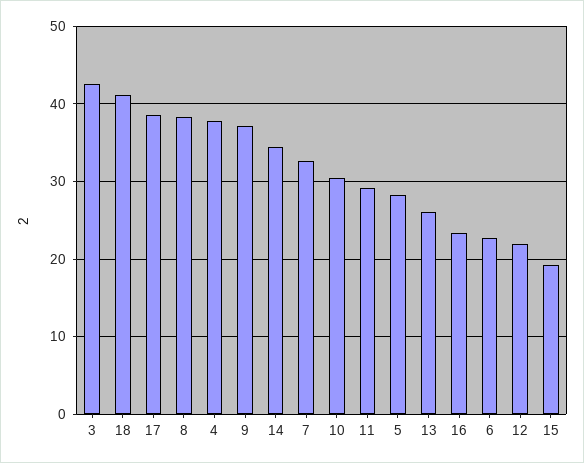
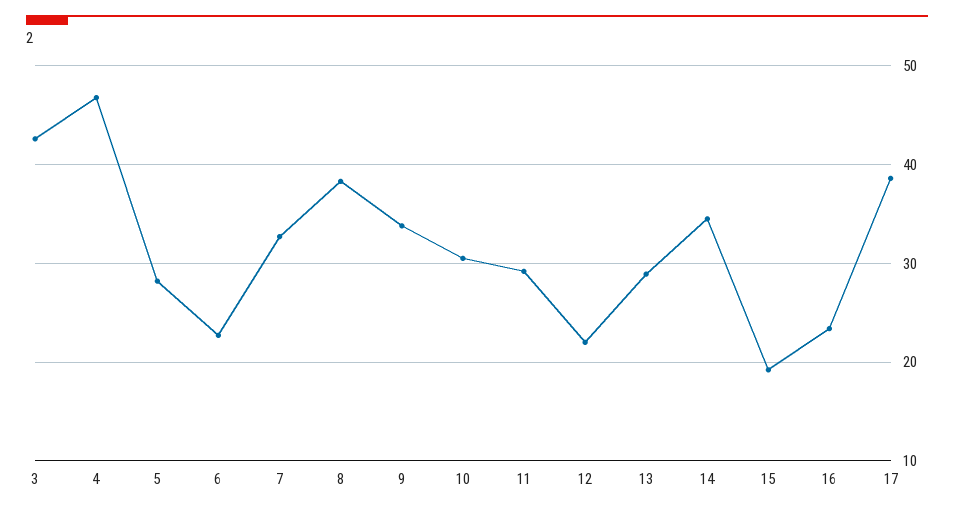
  {
    "3": 43,
-   "18": 41,
    "17": 39,
    "8": 38,
-   "4": 38,
+   "4": 47,
-   "9": 37,
+   "9": 34,
    "14": 35,
    "7": 33,
    "10": 31,
    "11": 29,
    "5": 28,
-   "13": 26,
+   "13": 29,
    "16": 23,
    "6": 23,
    "12": 22,
    "15": 19
  }

